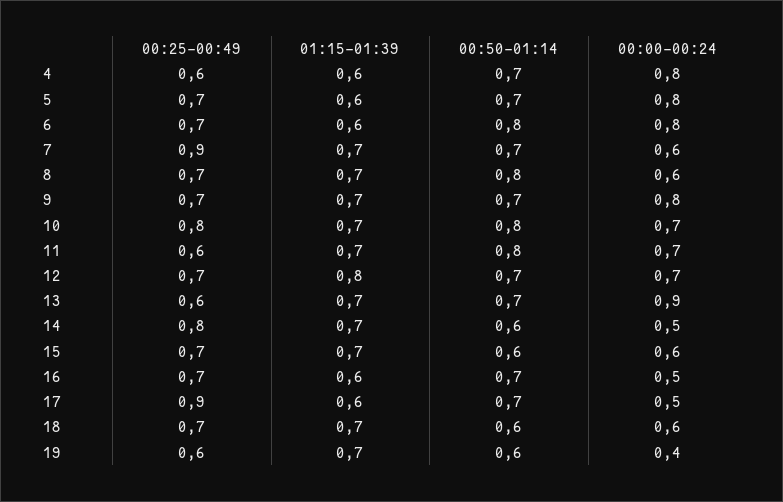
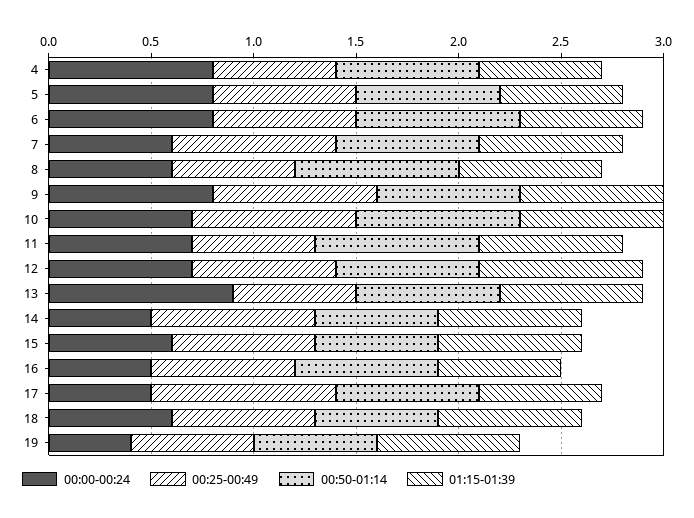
  {
    "00:25-00:49": {
      "4": 0.6,
      "5": 0.7,
      "6": 0.7,
-     "7": 0.9,
+     "7": 0.8,
-     "8": 0.7,
+     "8": 0.6,
-     "9": 0.7,
+     "9": 0.8,
      "10": 0.8,
      "11": 0.6,
      "12": 0.7,
      "13": 0.6,
      "14": 0.8,
      "15": 0.7,
      "16": 0.7,
      "17": 0.9,
      "18": 0.7,
      "19": 0.6
    },
    "01:15-01:39": {
      "4": 0.6,
      "5": 0.6,
      "6": 0.6,
      "7": 0.7,
      "8": 0.7,
      "9": 0.7,
      "10": 0.7,
      "11": 0.7,
      "12": 0.8,
      "13": 0.7,
      "14": 0.7,
      "15": 0.7,
      "16": 0.6,
      "17": 0.6,
      "18": 0.7,
      "19": 0.7
    },
    "00:50-01:14": {
      "4": 0.7,
      "5": 0.7,
      "6": 0.8,
      "7": 0.7,
      "8": 0.8,
      "9": 0.7,
      "10": 0.8,
      "11": 0.8,
      "12": 0.7,
      "13": 0.7,
      "14": 0.6,
      "15": 0.6,
      "16": 0.7,
      "17": 0.7,
      "18": 0.6,
      "19": 0.6
    },
    "00:00-00:24": {
      "4": 0.8,
      "5": 0.8,
      "6": 0.8,
      "7": 0.6,
      "8": 0.6,
      "9": 0.8,
      "10": 0.7,
      "11": 0.7,
      "12": 0.7,
      "13": 0.9,
      "14": 0.5,
      "15": 0.6,
      "16": 0.5,
      "17": 0.5,
      "18": 0.6,
      "19": 0.4
    }
  }

